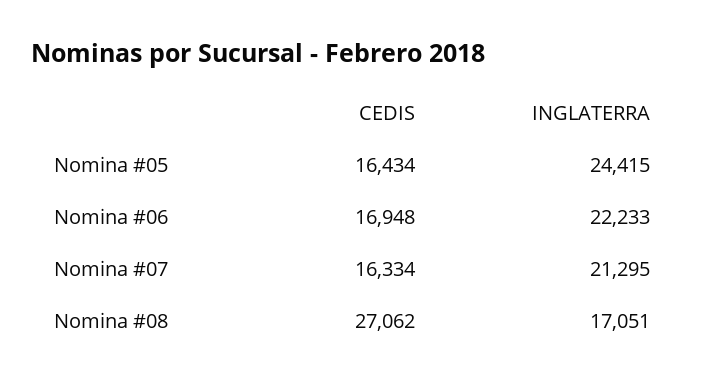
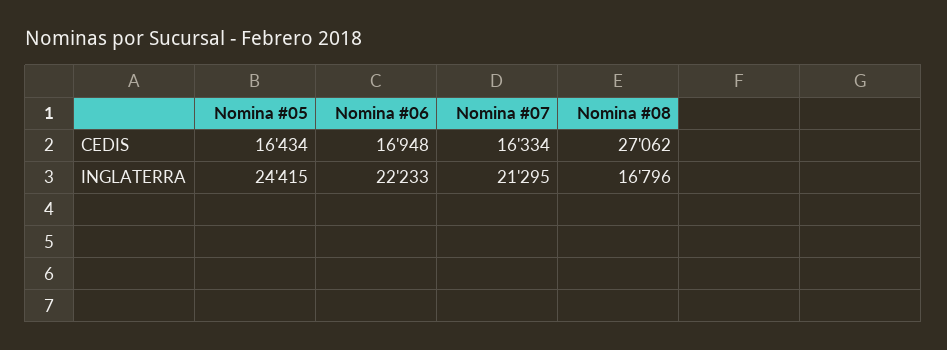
  {
    "CEDIS": {
      "Nomina #05": 16434,
      "Nomina #06": 16948,
      "Nomina #07": 16334,
      "Nomina #08": 27062
    },
    "INGLATERRA": {
      "Nomina #05": 24415,
      "Nomina #06": 22233,
      "Nomina #07": 21295,
-     "Nomina #08": 17051
+     "Nomina #08": 16796
    }
  }

